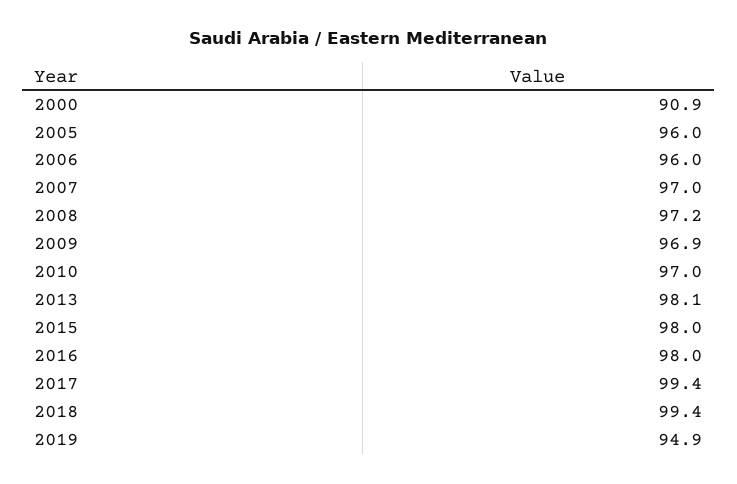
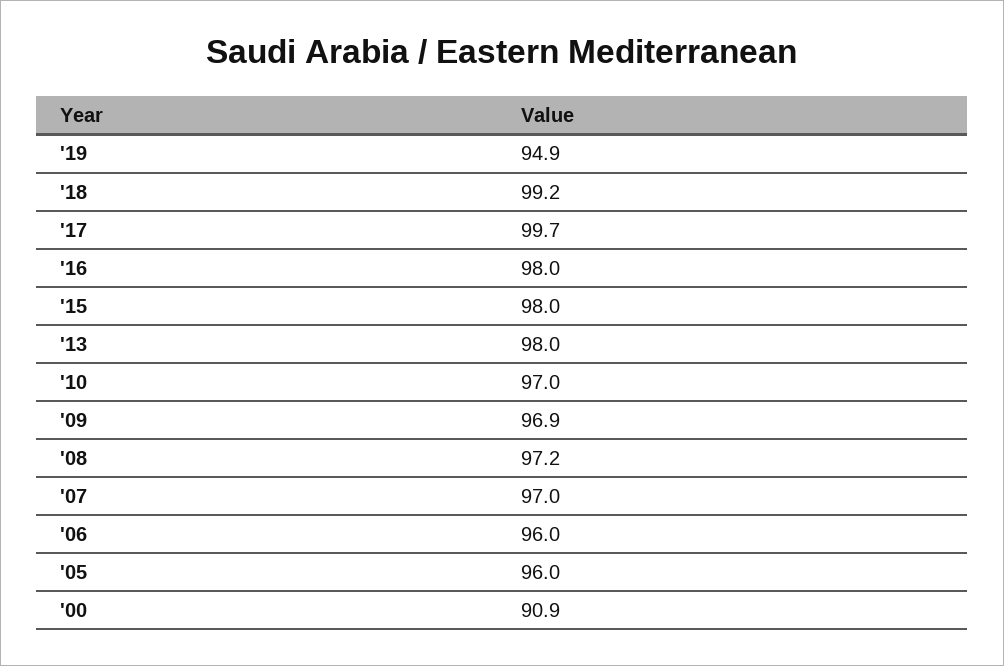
  {
    "2000": 90.9,
    "2005": 96,
    "2006": 96,
    "2007": 97,
    "2008": 97.2,
    "2009": 96.9,
    "2010": 97,
-   "2013": 98.1,
+   "2013": 98,
    "2015": 98,
    "2016": 98,
-   "2017": 99.4,
+   "2017": 99.7,
-   "2018": 99.4,
+   "2018": 99.2,
    "2019": 94.9
  }

